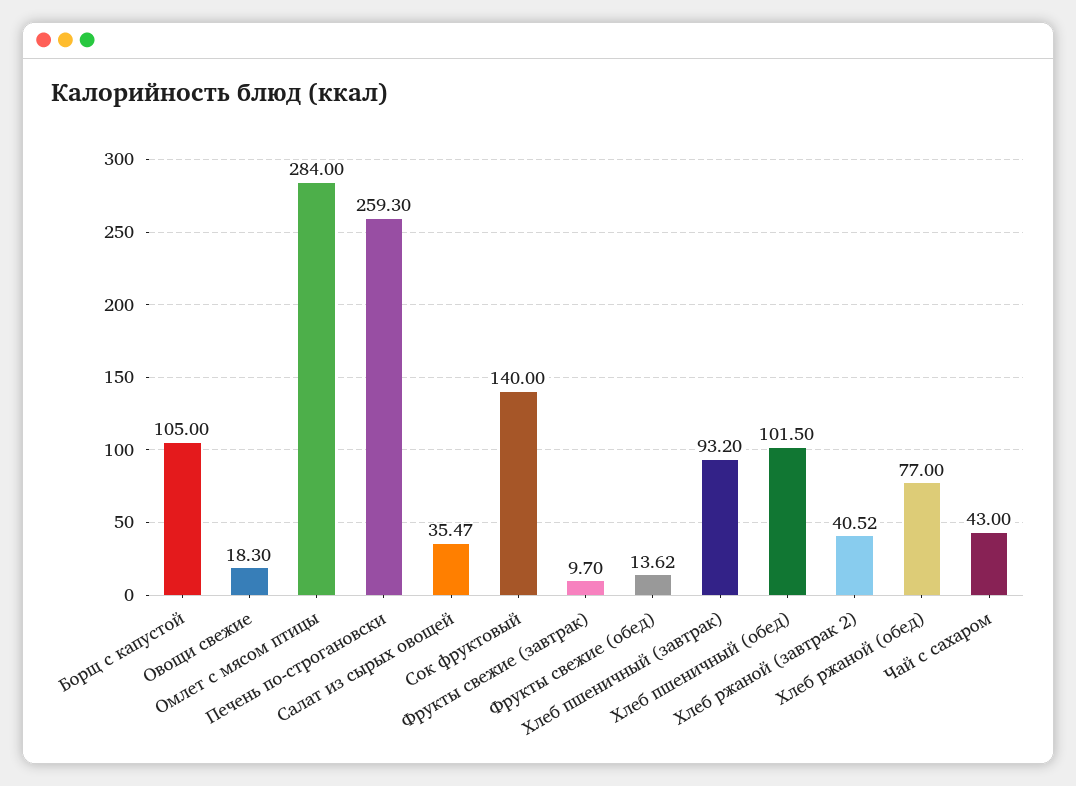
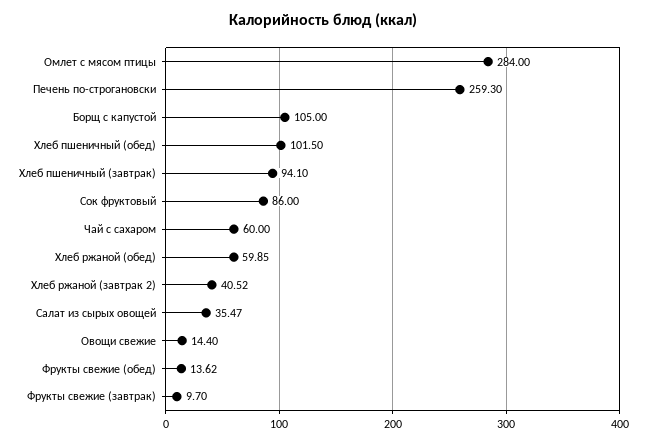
  {
    "Борщ с капустой": 105,
-   "Овощи свежие": 18.3,
+   "Овощи свежие": 14.4,
    "Омлет с мясом птицы": 284,
    "Печень по-строгановски": 259.3,
    "Салат из сырых овощей": 35.47,
-   "Сок фруктовый": 140,
+   "Сок фруктовый": 86,
    "Фрукты свежие (завтрак)": 9.7,
    "Фрукты свежие (обед)": 13.62,
-   "Хлеб пшеничный (завтрак)": 93.2,
+   "Хлеб пшеничный (завтрак)": 94.1,
    "Хлеб пшеничный (обед)": 101.5,
    "Хлеб ржаной (завтрак 2)": 40.52,
-   "Хлеб ржаной (обед)": 77,
+   "Хлеб ржаной (обед)": 59.85,
-   "Чай с сахаром": 43
+   "Чай с сахаром": 60
  }

